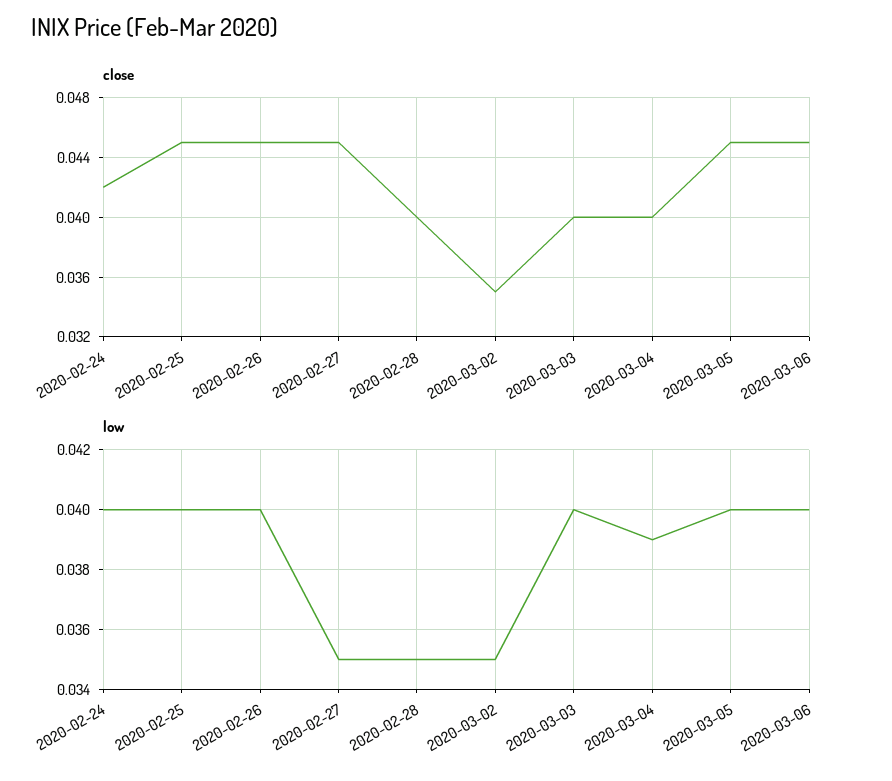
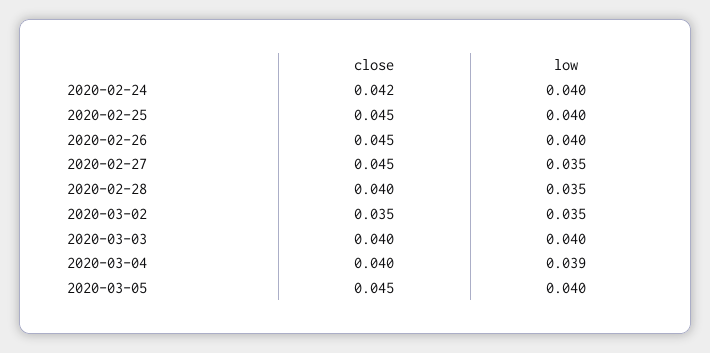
  {
    "close": {
      "2020-02-24": 0.042,
      "2020-02-25": 0.045,
      "2020-02-26": 0.045,
      "2020-02-27": 0.045,
      "2020-02-28": 0.04,
      "2020-03-02": 0.035,
      "2020-03-03": 0.04,
      "2020-03-04": 0.04,
-     "2020-03-05": 0.045,
+     "2020-03-05": 0.045
-     "2020-03-06": 0.045
    },
    "low": {
      "2020-02-24": 0.04,
      "2020-02-25": 0.04,
      "2020-02-26": 0.04,
      "2020-02-27": 0.035,
      "2020-02-28": 0.035,
      "2020-03-02": 0.035,
      "2020-03-03": 0.04,
      "2020-03-04": 0.039,
-     "2020-03-05": 0.04,
+     "2020-03-05": 0.04
-     "2020-03-06": 0.04
    }
  }

